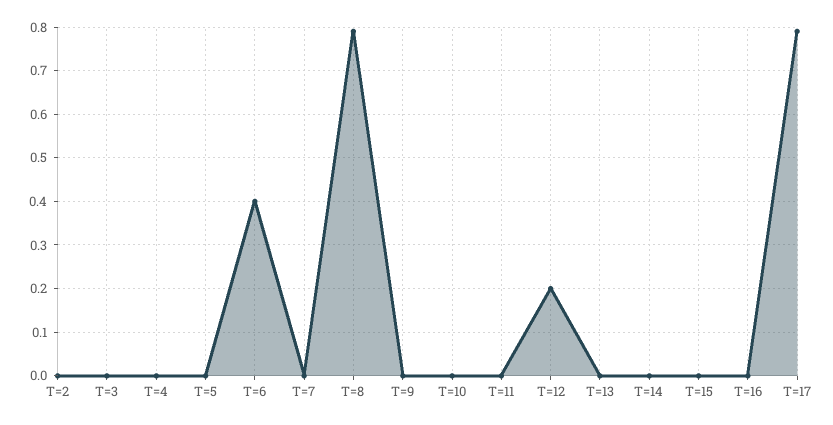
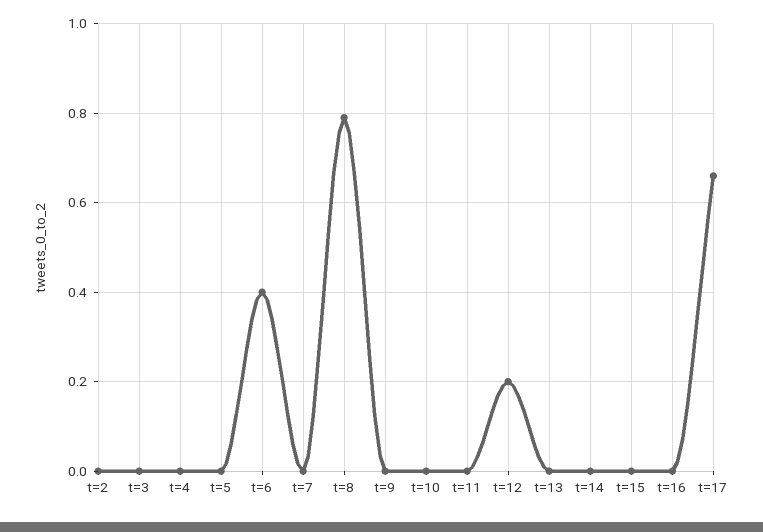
  {
    "T=2": 0,
    "T=3": 0,
    "T=4": 0,
    "T=5": 0,
    "T=6": 0.4,
    "T=7": 0,
    "T=8": 0.8,
    "T=9": 0,
    "T=10": 0,
    "T=11": 0,
    "T=12": 0.2,
    "T=13": 0,
    "T=14": 0,
    "T=15": 0,
    "T=16": 0,
-   "T=17": 0.8
+   "T=17": 0.65
  }

